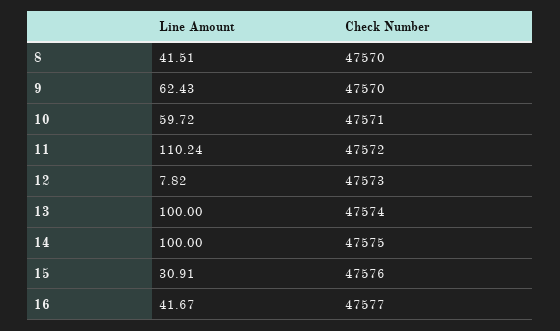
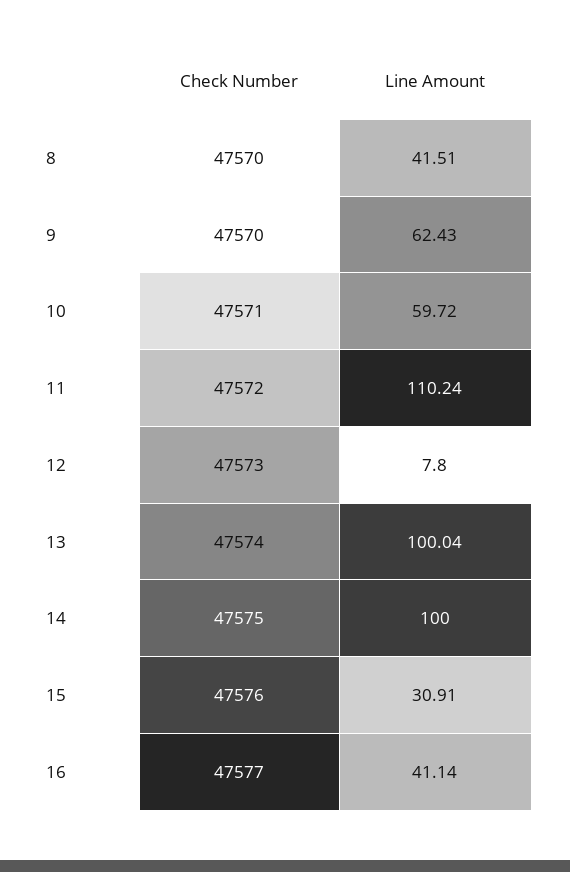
  {
    "Line Amount": {
      "8": 41.51,
      "9": 62.43,
      "10": 59.72,
      "11": 110.24,
-     "12": 7.82,
+     "12": 7.8,
-     "13": 100,
+     "13": 100.04,
      "14": 100,
      "15": 30.91,
-     "16": 41.67
+     "16": 41.14
    },
    "Check Number": {
      "8": 47570,
      "9": 47570,
      "10": 47571,
      "11": 47572,
      "12": 47573,
      "13": 47574,
      "14": 47575,
      "15": 47576,
      "16": 47577
    }
  }

